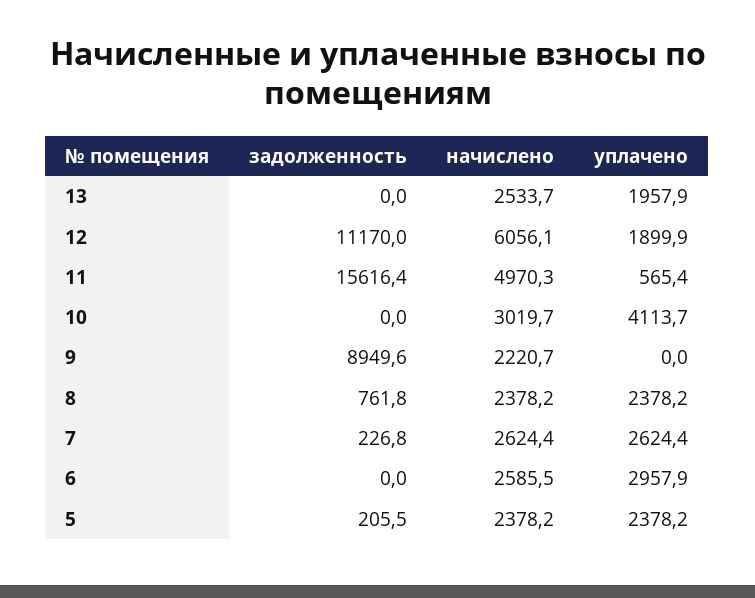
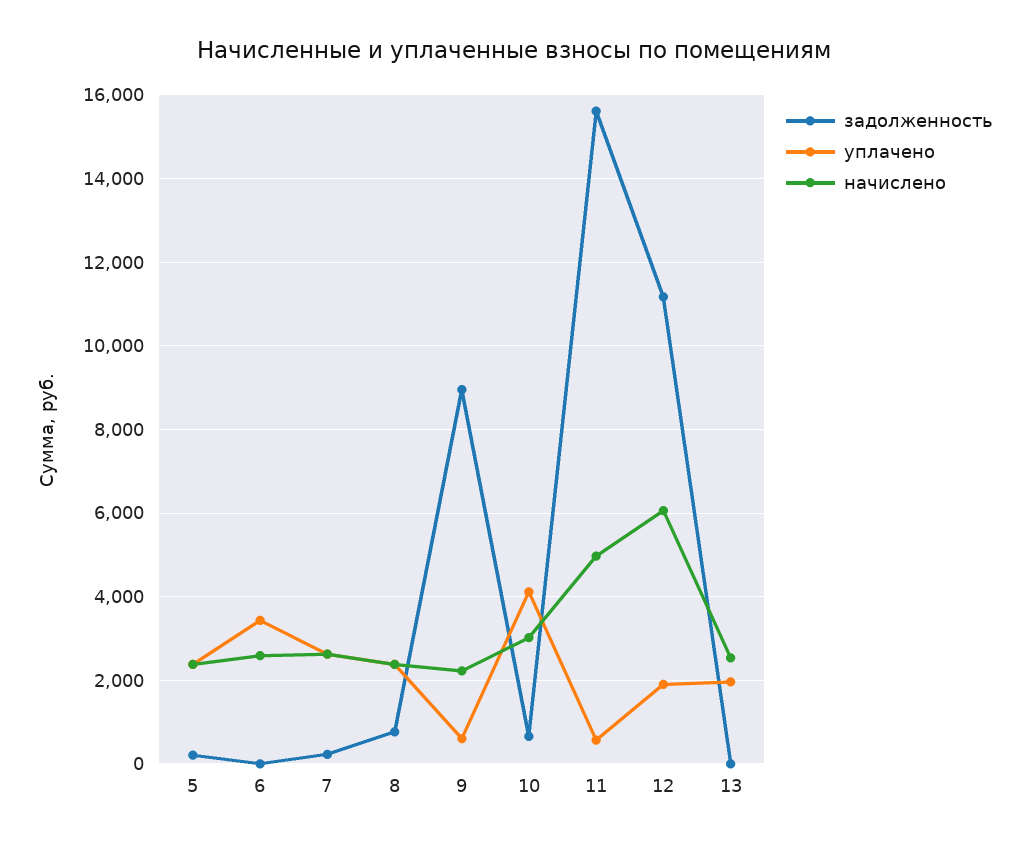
  {
    "задолженность": {
      "13": 0,
      "12": 11170,
      "11": 15616.4,
-     "10": 0,
+     "10": 600,
      "9": 8949.6,
      "8": 761.8,
      "7": 226.8,
      "6": 0,
      "5": 205.5
    },
    "начислено": {
      "13": 2533.7,
      "12": 6056.1,
      "11": 4970.3,
      "10": 3019.7,
      "9": 2220.7,
      "8": 2378.2,
      "7": 2624.4,
      "6": 2585.5,
      "5": 2378.2
    },
    "уплачено": {
      "13": 1957.9,
      "12": 1899.9,
      "11": 565.4,
      "10": 4113.7,
-     "9": 0,
+     "9": 600,
      "8": 2378.2,
      "7": 2624.4,
-     "6": 2957.9,
+     "6": 3400,
      "5": 2378.2
    }
  }

